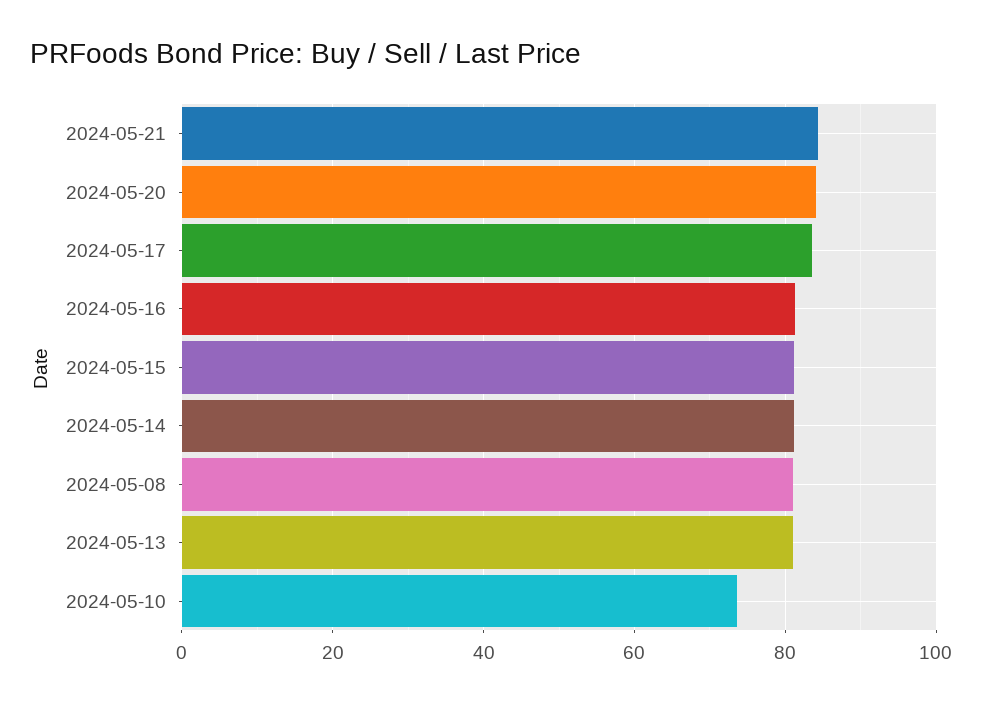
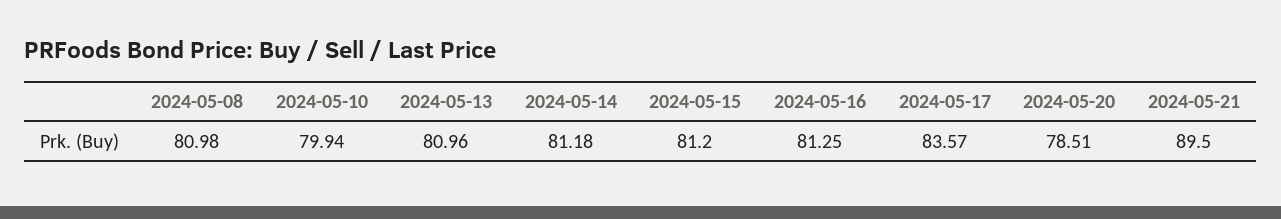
  {
-   "2024-05-21": 84,
+   "2024-05-21": 89.5,
-   "2024-05-20": 84,
+   "2024-05-20": 78.51,
    "2024-05-17": 83.57,
    "2024-05-16": 81.25,
    "2024-05-15": 81.2,
    "2024-05-14": 81.18,
    "2024-05-08": 80.98,
    "2024-05-13": 80.96,
-   "2024-05-10": 74
+   "2024-05-10": 79.94
  }

